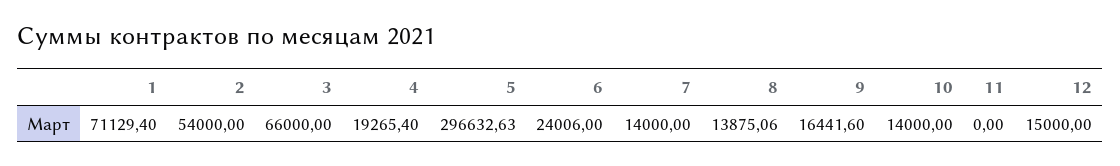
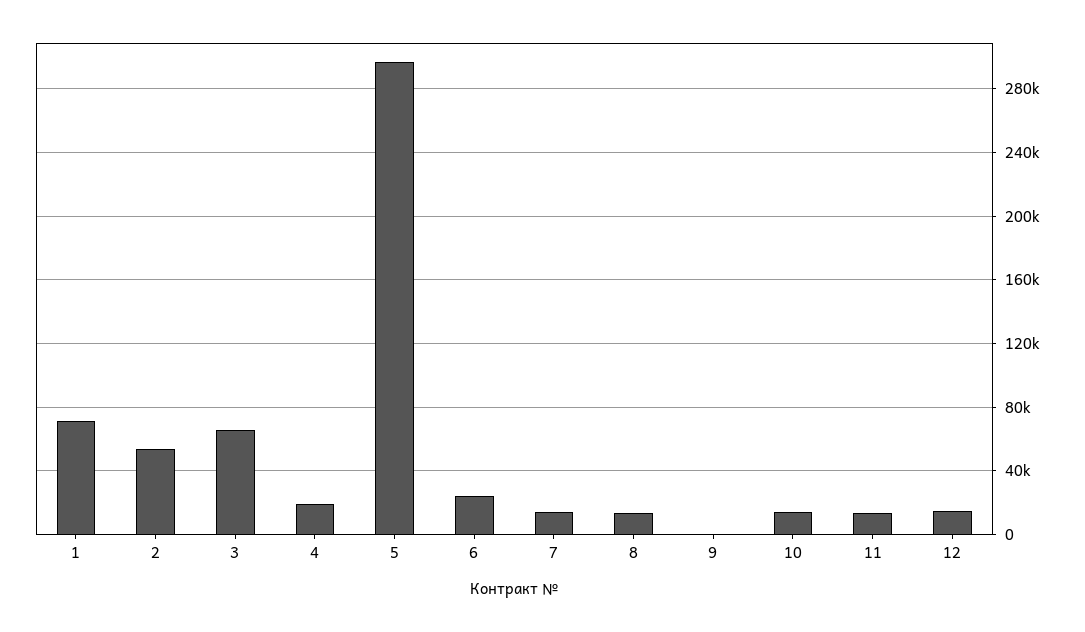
  {
    "1": 71129.4,
    "2": 54000,
    "3": 66000,
    "4": 19265.4,
    "5": 296632.63,
    "6": 24006,
    "7": 14000,
    "8": 13875.06,
-   "9": 16441.6,
+   "9": 0,
    "10": 14000,
-   "11": 0,
+   "11": 15000,
    "12": 15000
  }

